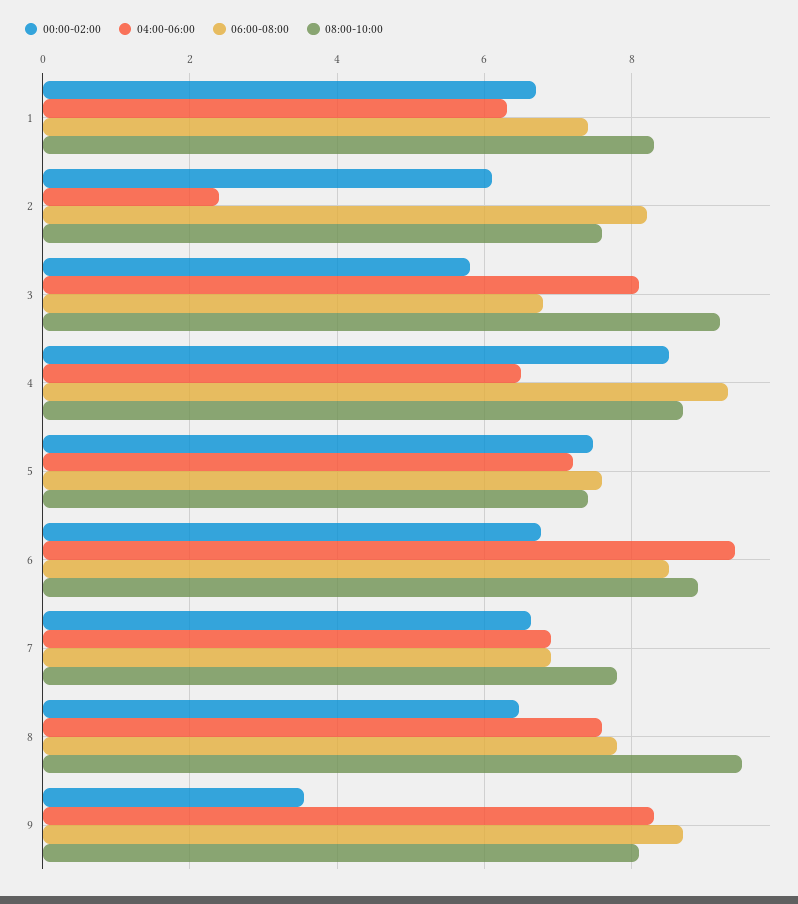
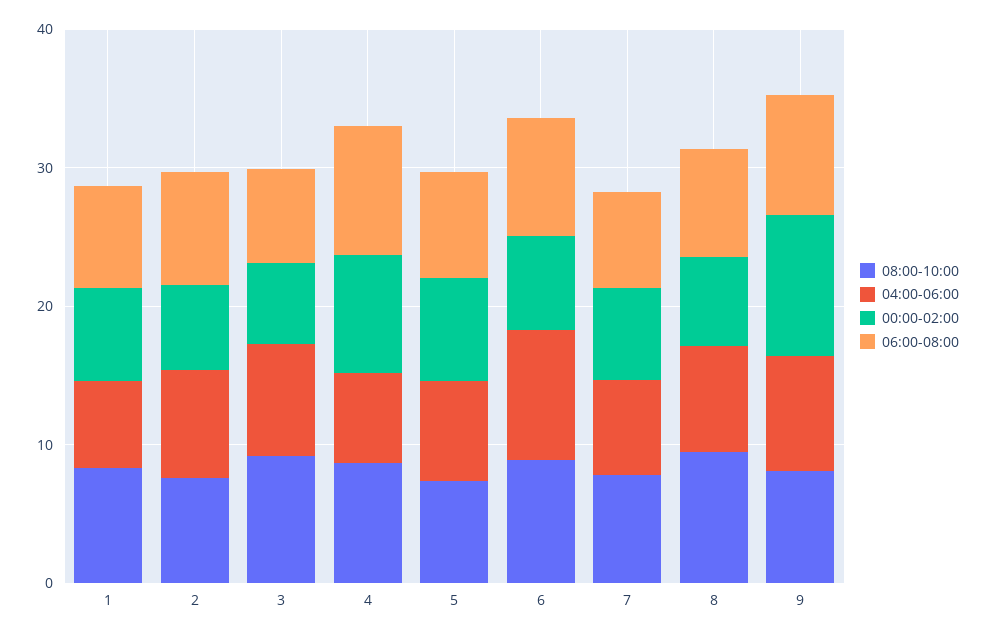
  {
    "00:00-02:00": {
      "1": 6.8,
      "2": 6.2,
      "3": 5.8,
      "4": 8.6,
      "5": 7.4,
      "6": 6.8,
      "7": 6.6,
      "8": 6.4,
-     "9": 3.6
+     "9": 10
    },
    "04:00-06:00": {
      "1": 6.4,
-     "2": 2.4,
+     "2": 8,
      "3": 8.2,
      "4": 6.6,
      "5": 7.2,
      "6": 9.4,
      "7": 7,
      "8": 7.6,
      "9": 8.4
    },
    "06:00-08:00": {
      "1": 7.4,
      "2": 8.2,
      "3": 6.8,
      "4": 9.4,
      "5": 7.6,
      "6": 8.6,
      "7": 7,
      "8": 7.8,
      "9": 8.8
    },
    "08:00-10:00": {
      "1": 8.4,
      "2": 7.6,
      "3": 9.2,
      "4": 8.8,
      "5": 7.4,
      "6": 9,
      "7": 7.8,
      "8": 9.6,
      "9": 8.2
    }
  }

